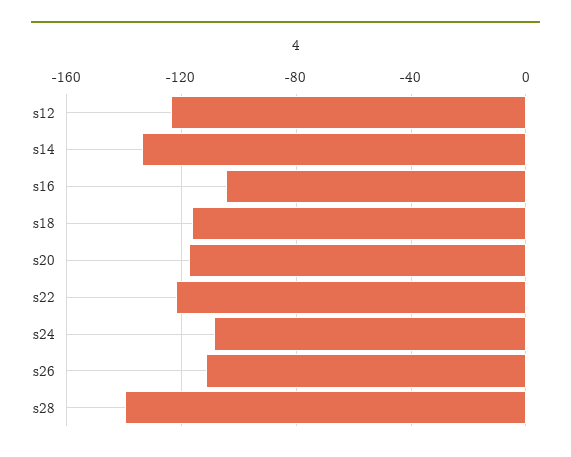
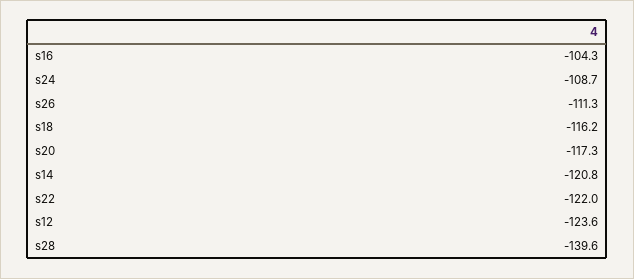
  {
    "s12": -123.6,
-   "s14": -135,
+   "s14": -120.8,
    "s16": -104.3,
    "s18": -116.2,
    "s20": -117.3,
    "s22": -122,
    "s24": -108.7,
    "s26": -111.3,
    "s28": -139.6
  }

